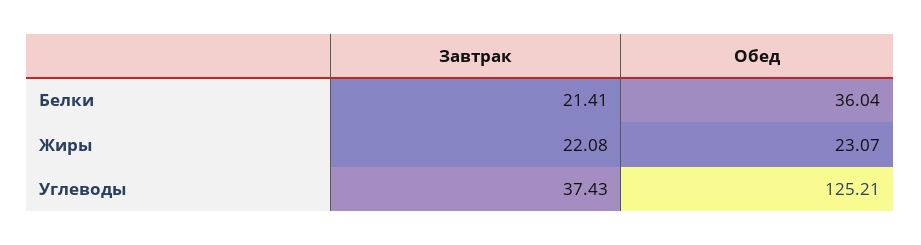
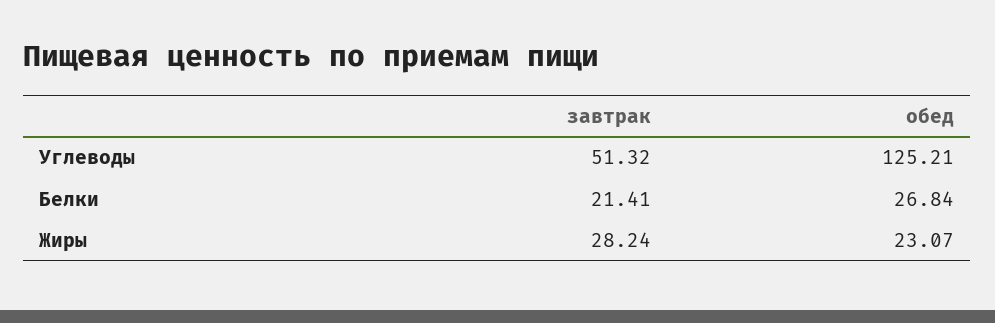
  {
    "Завтрак": {
      "Белки": 21.41,
-     "Жиры": 22.08,
+     "Жиры": 28.24,
-     "Углеводы": 37.43
+     "Углеводы": 51.32
    },
    "Обед": {
-     "Белки": 36.04,
+     "Белки": 26.84,
      "Жиры": 23.07,
      "Углеводы": 125.21
    }
  }

